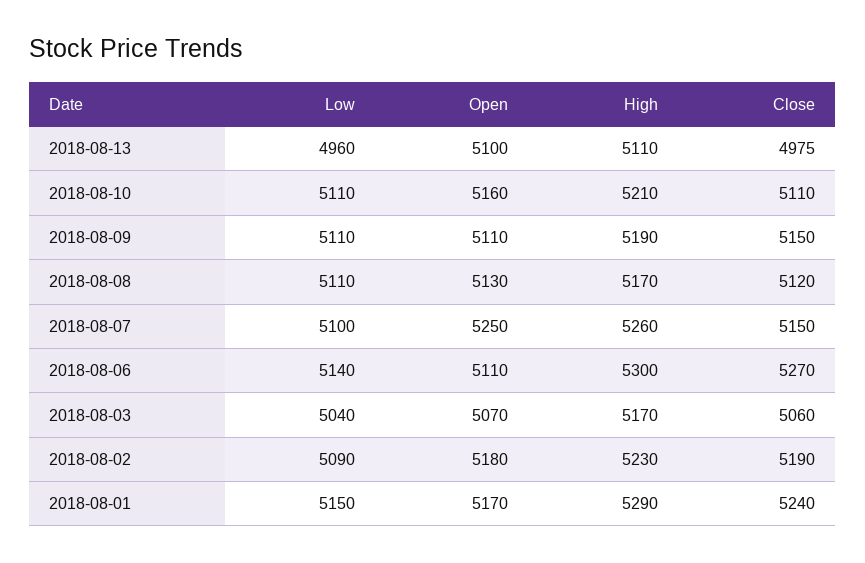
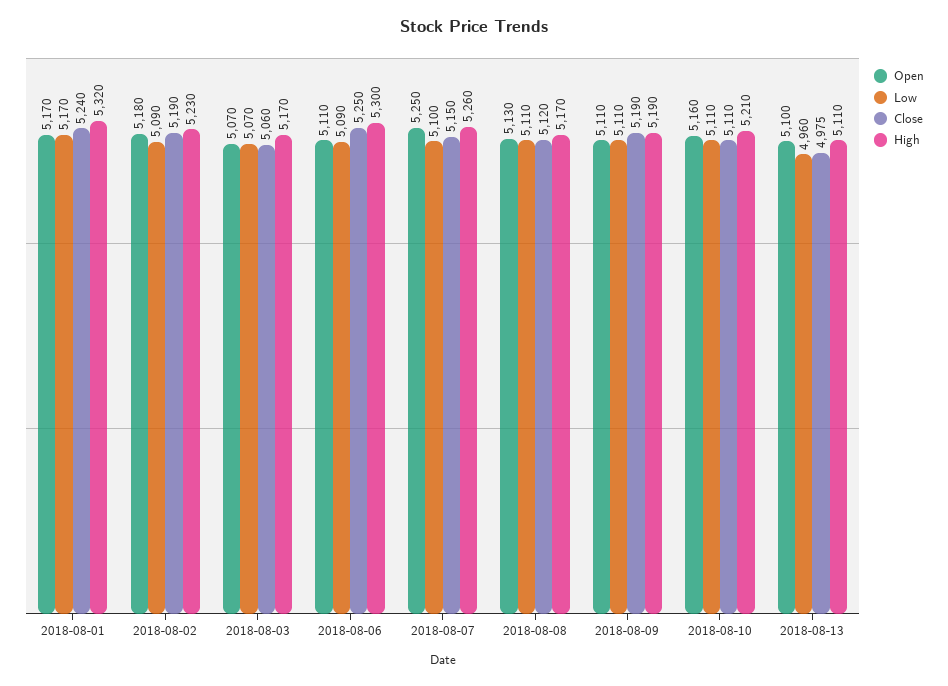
  {
    "Low": {
      "2018-08-13": 4960,
      "2018-08-10": 5110,
      "2018-08-09": 5110,
      "2018-08-08": 5110,
      "2018-08-07": 5100,
-     "2018-08-06": 5140,
+     "2018-08-06": 5090,
-     "2018-08-03": 5040,
+     "2018-08-03": 5070,
      "2018-08-02": 5090,
-     "2018-08-01": 5150
+     "2018-08-01": 5170
    },
    "Open": {
      "2018-08-13": 5100,
      "2018-08-10": 5160,
      "2018-08-09": 5110,
      "2018-08-08": 5130,
      "2018-08-07": 5250,
      "2018-08-06": 5110,
      "2018-08-03": 5070,
      "2018-08-02": 5180,
      "2018-08-01": 5170
    },
    "High": {
      "2018-08-13": 5110,
      "2018-08-10": 5210,
      "2018-08-09": 5190,
      "2018-08-08": 5170,
      "2018-08-07": 5260,
      "2018-08-06": 5300,
      "2018-08-03": 5170,
      "2018-08-02": 5230,
-     "2018-08-01": 5290
+     "2018-08-01": 5320
    },
    "Close": {
      "2018-08-13": 4975,
      "2018-08-10": 5110,
-     "2018-08-09": 5150,
+     "2018-08-09": 5190,
      "2018-08-08": 5120,
      "2018-08-07": 5150,
-     "2018-08-06": 5270,
+     "2018-08-06": 5250,
      "2018-08-03": 5060,
      "2018-08-02": 5190,
      "2018-08-01": 5240
    }
  }

